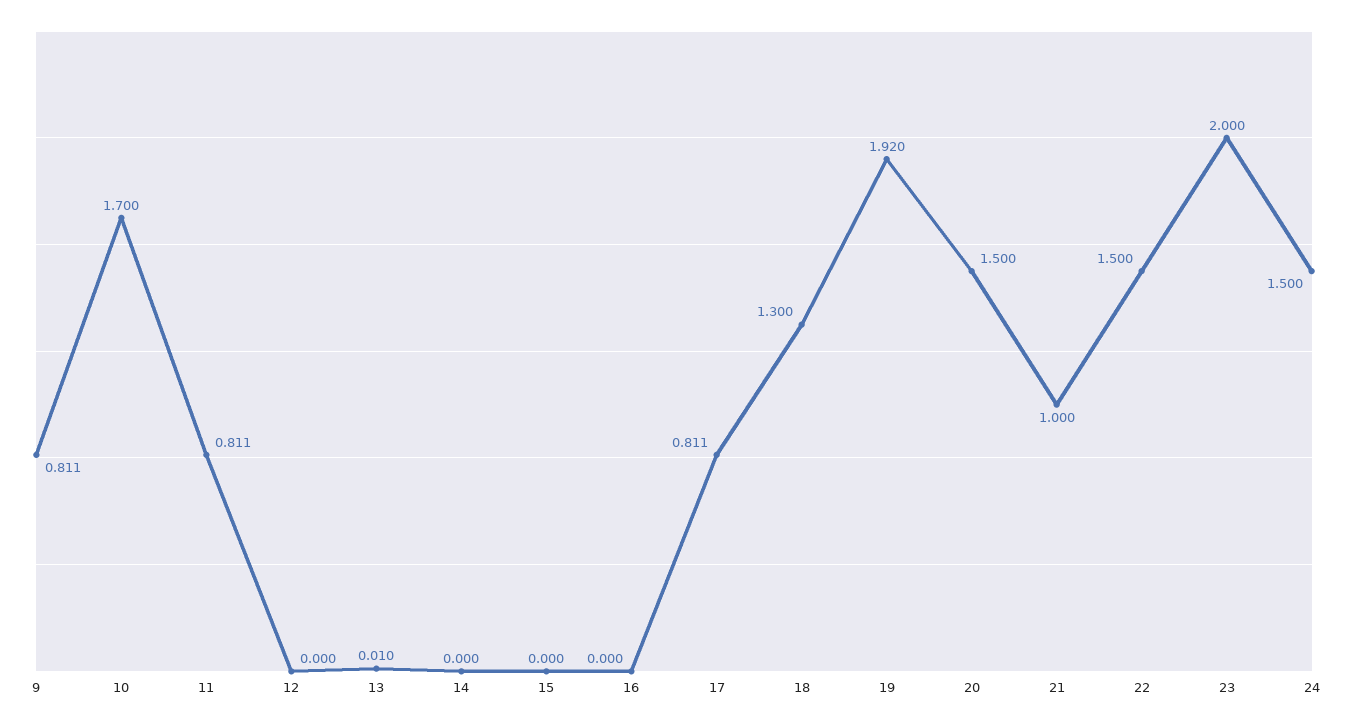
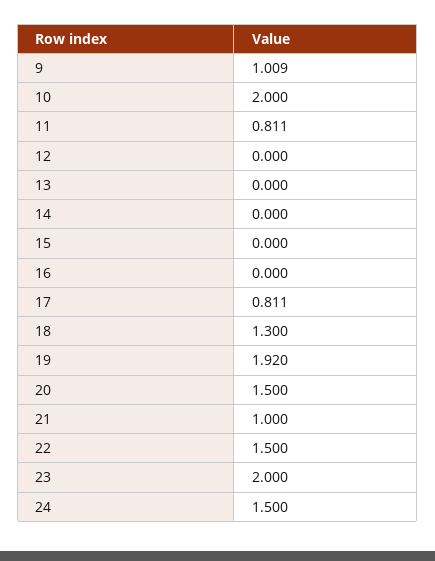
  {
-   "9": 0.811,
+   "9": 1.009,
-   "10": 1.7,
+   "10": 2,
    "11": 0.811,
    "12": 0,
-   "13": 0.01,
+   "13": 0,
    "14": 0,
    "15": 0,
    "16": 0,
    "17": 0.811,
    "18": 1.3,
    "19": 1.92,
    "20": 1.5,
    "21": 1,
    "22": 1.5,
    "23": 2,
    "24": 1.5
  }

